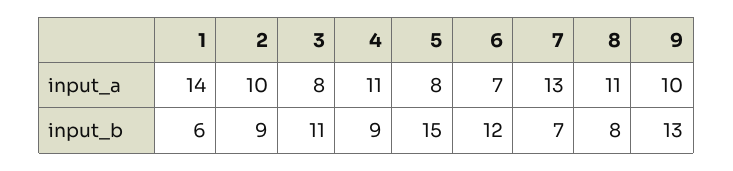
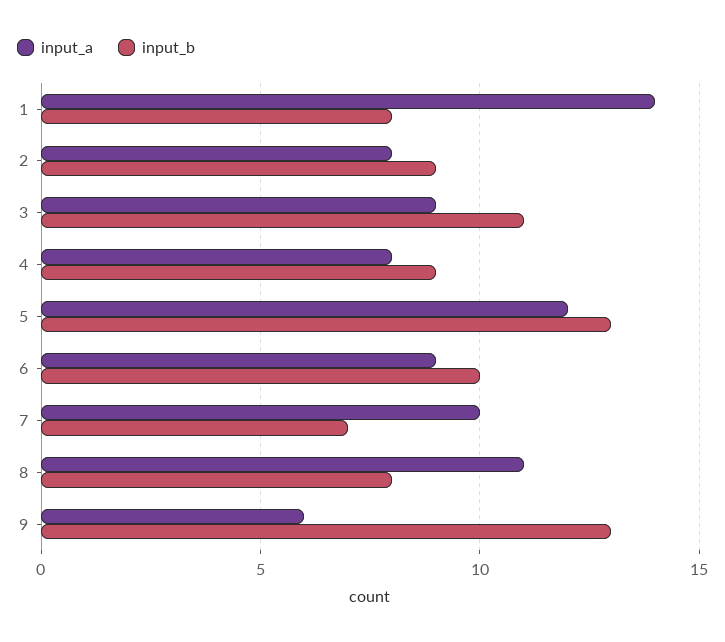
  {
    "input_a": {
      "1": 14,
-     "2": 10,
+     "2": 8,
-     "3": 8,
+     "3": 9,
-     "4": 11,
+     "4": 8,
-     "5": 8,
+     "5": 12,
-     "6": 7,
+     "6": 9,
-     "7": 13,
+     "7": 10,
      "8": 11,
-     "9": 10
+     "9": 6
    },
    "input_b": {
-     "1": 6,
+     "1": 8,
      "2": 9,
      "3": 11,
      "4": 9,
-     "5": 15,
+     "5": 13,
-     "6": 12,
+     "6": 10,
      "7": 7,
      "8": 8,
      "9": 13
    }
  }

